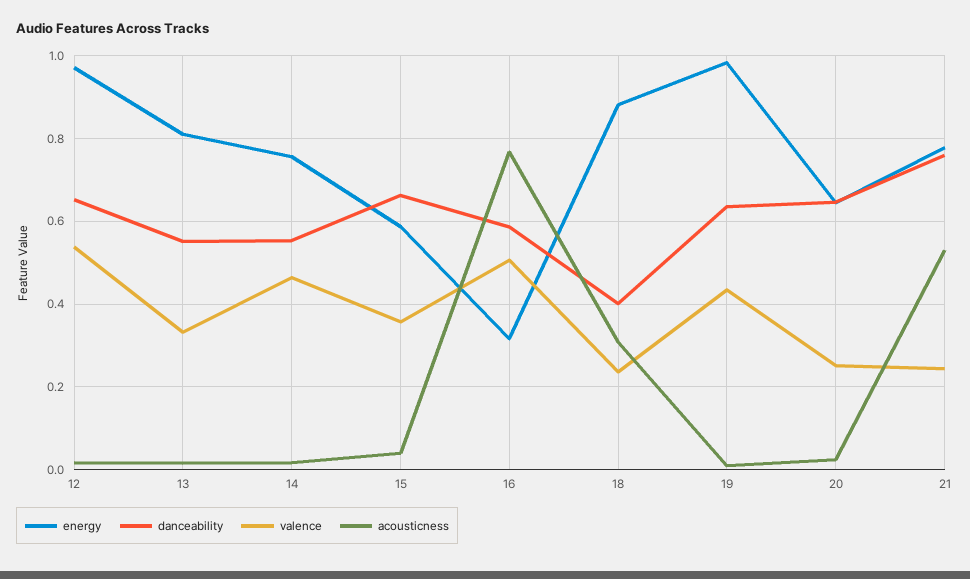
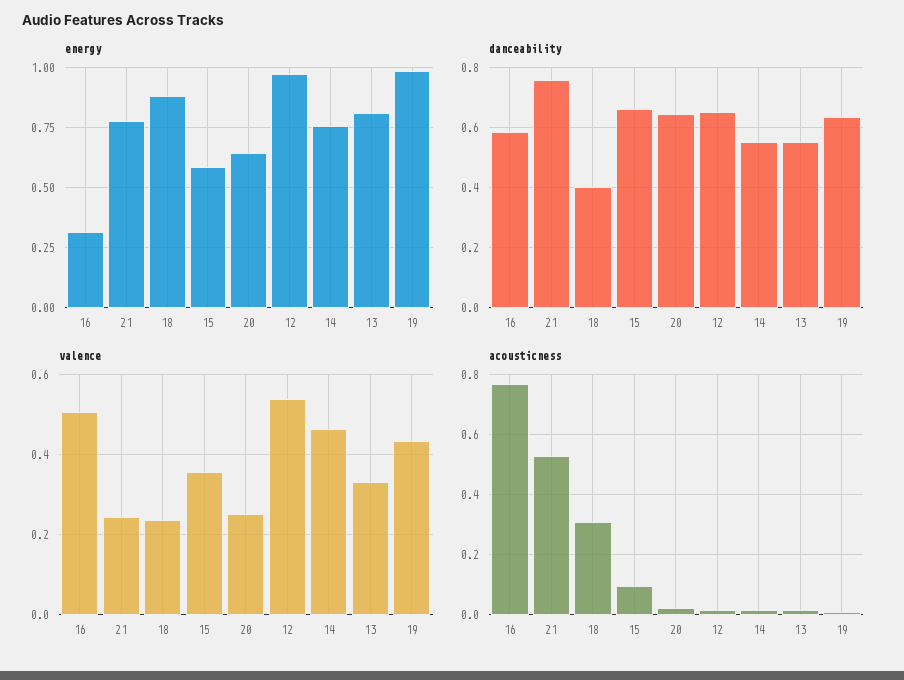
  {
    "energy": {
      "12": 0.98,
      "13": 0.82,
      "14": 0.76,
      "15": 0.58,
      "16": 0.32,
      "18": 0.88,
      "19": 0.98,
      "20": 0.64,
      "21": 0.78
    },
    "danceability": {
      "12": 0.66,
      "13": 0.56,
      "14": 0.56,
      "15": 0.66,
      "16": 0.58,
      "18": 0.4,
      "19": 0.64,
      "20": 0.64,
      "21": 0.76
    },
    "valence": {
      "12": 0.54,
      "13": 0.34,
      "14": 0.46,
      "15": 0.36,
      "16": 0.5,
      "18": 0.24,
      "19": 0.44,
      "20": 0.26,
      "21": 0.24
    },
    "acousticness": {
      "12": 0.02,
      "13": 0.02,
      "14": 0.02,
-     "15": 0.04,
+     "15": 0.1,
      "16": 0.76,
      "18": 0.3,
      "19": 0,
      "20": 0.02,
      "21": 0.54
    }
  }

